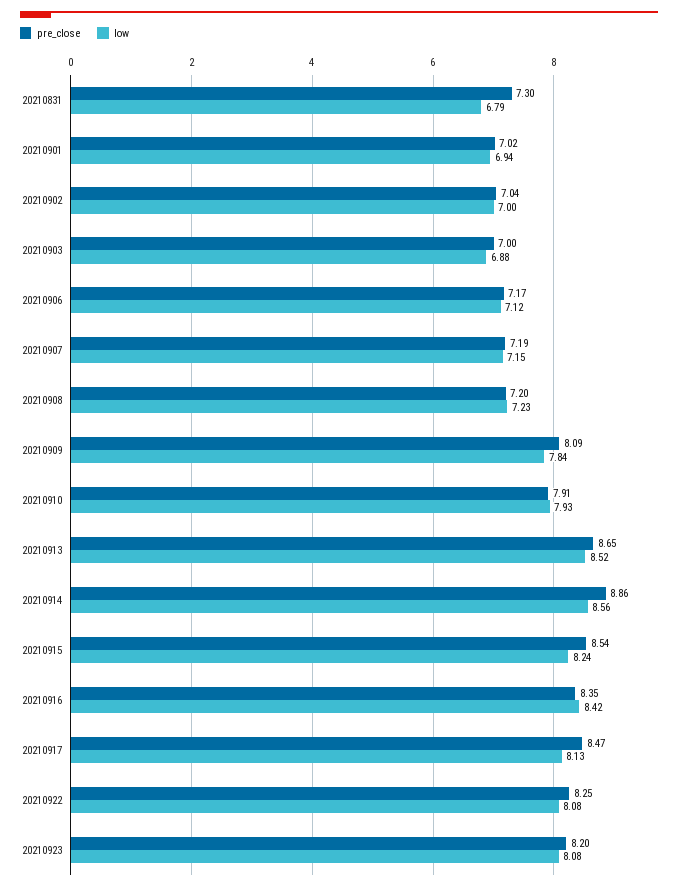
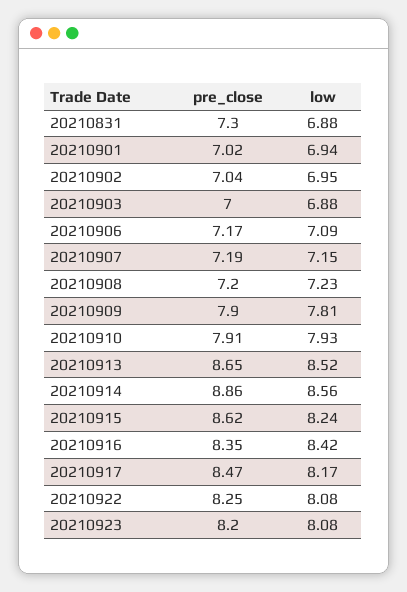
  {
    "pre_close": {
      "20210831": 7.3,
      "20210901": 7.02,
      "20210902": 7.04,
      "20210903": 7,
      "20210906": 7.17,
      "20210907": 7.19,
      "20210908": 7.2,
-     "20210909": 8.09,
+     "20210909": 7.9,
      "20210910": 7.91,
      "20210913": 8.65,
      "20210914": 8.86,
-     "20210915": 8.54,
+     "20210915": 8.62,
      "20210916": 8.35,
      "20210917": 8.47,
      "20210922": 8.25,
      "20210923": 8.2
    },
    "low": {
-     "20210831": 6.79,
+     "20210831": 6.88,
      "20210901": 6.94,
-     "20210902": 7,
+     "20210902": 6.95,
      "20210903": 6.88,
-     "20210906": 7.12,
+     "20210906": 7.09,
      "20210907": 7.15,
      "20210908": 7.23,
-     "20210909": 7.84,
+     "20210909": 7.81,
      "20210910": 7.93,
      "20210913": 8.52,
      "20210914": 8.56,
      "20210915": 8.24,
      "20210916": 8.42,
-     "20210917": 8.13,
+     "20210917": 8.17,
      "20210922": 8.08,
      "20210923": 8.08
    }
  }

